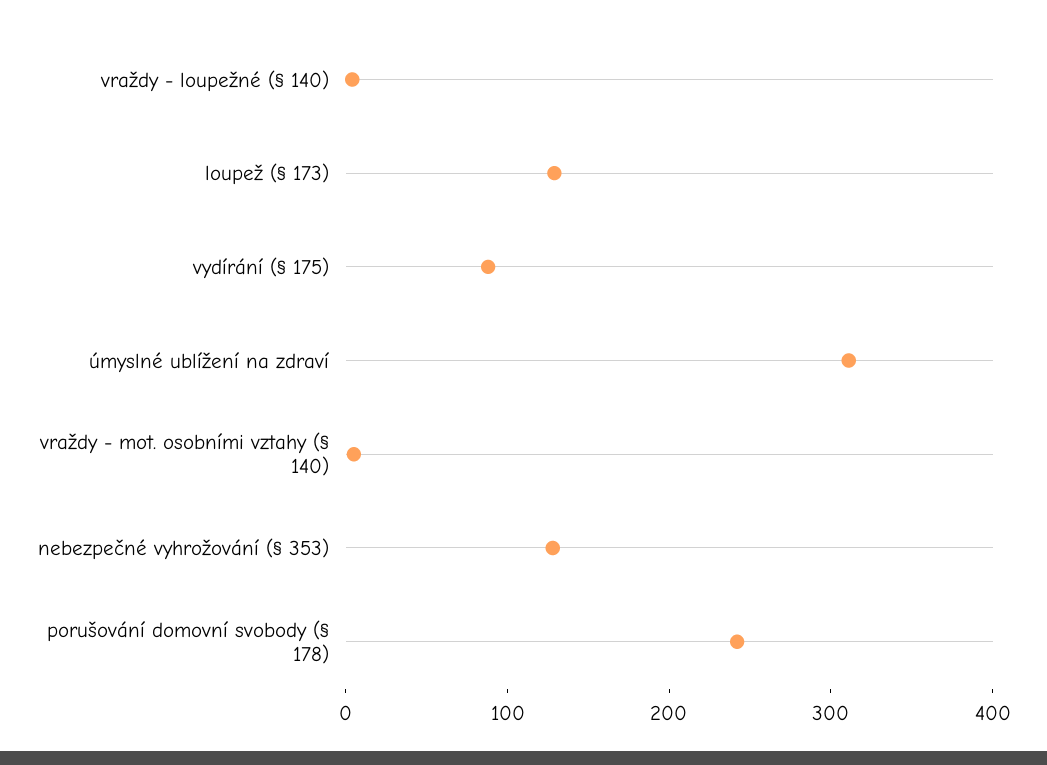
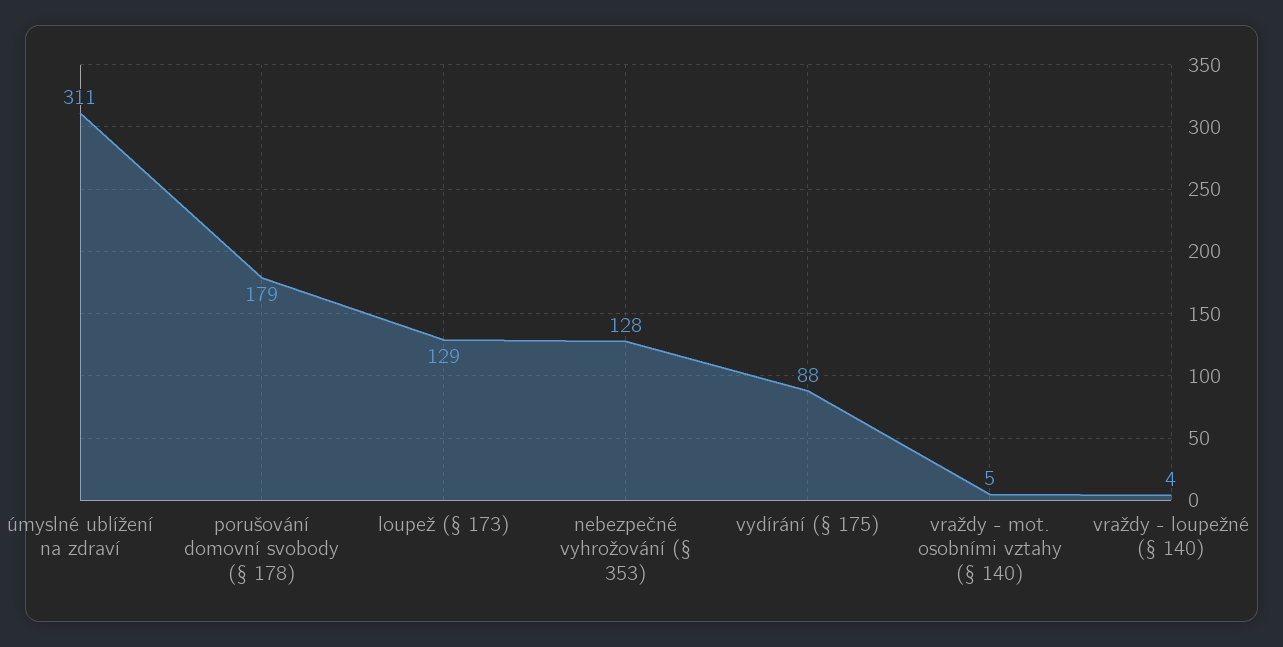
  {
    "vraždy - loupežné (§ 140)": 4,
    "loupež (§ 173)": 129,
    "vydírání (§ 175)": 88,
    "úmyslné ublížení na zdraví": 311,
    "vraždy - mot. osobními vztahy (§ 140)": 5,
    "nebezpečné vyhrožování (§ 353)": 128,
-   "porušování domovní svobody (§ 178)": 240
+   "porušování domovní svobody (§ 178)": 179
  }

